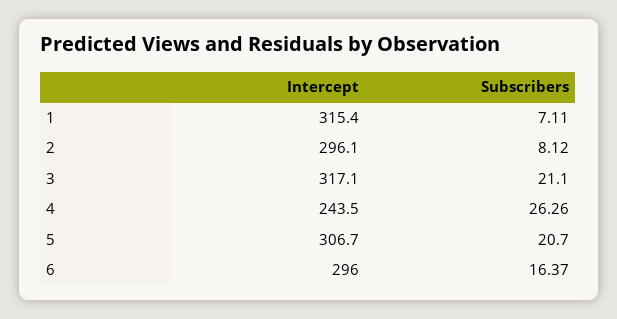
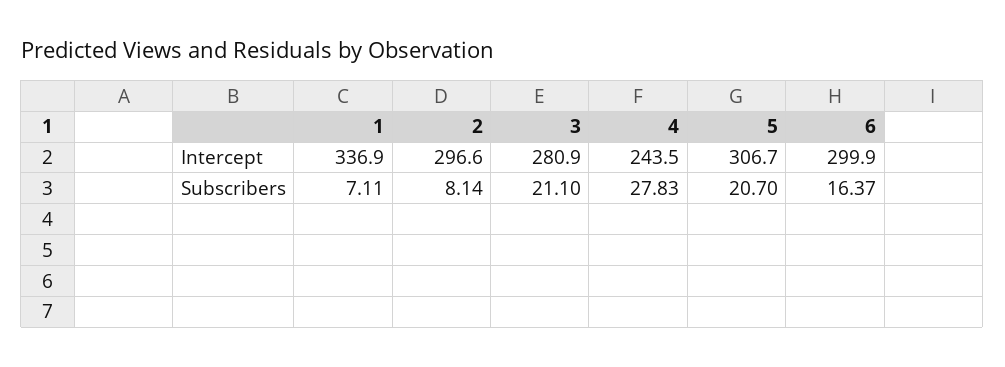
  {
    "Intercept": {
-     "1": 315.4,
+     "1": 336.9,
-     "2": 296.1,
+     "2": 296.6,
-     "3": 317.1,
+     "3": 280.9,
      "4": 243.5,
      "5": 306.7,
-     "6": 296
+     "6": 299.9
    },
    "Subscribers": {
      "1": 7.11,
-     "2": 8.12,
+     "2": 8.14,
      "3": 21.1,
-     "4": 26.26,
+     "4": 27.83,
      "5": 20.7,
      "6": 16.37
    }
  }

